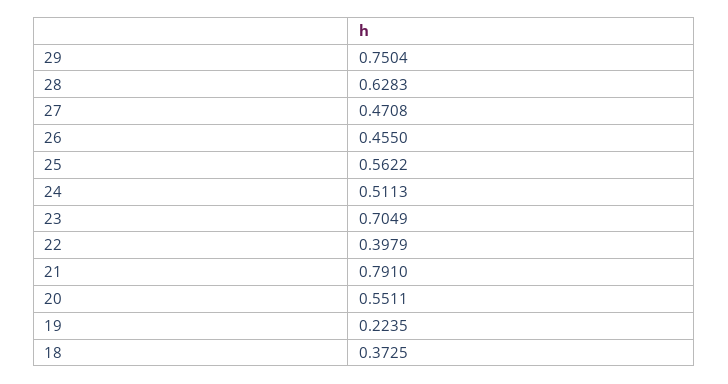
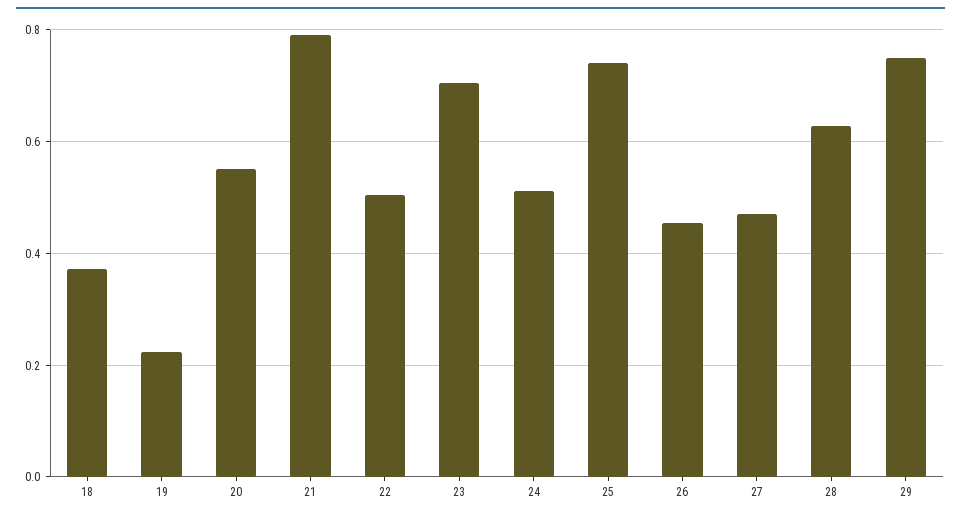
  {
    "29": 0.7504,
    "28": 0.6283,
    "27": 0.4708,
    "26": 0.455,
-   "25": 0.5622,
+   "25": 0.74,
    "24": 0.5113,
    "23": 0.7049,
-   "22": 0.3979,
+   "22": 0.5,
    "21": 0.791,
    "20": 0.5511,
    "19": 0.2235,
    "18": 0.3725
  }

